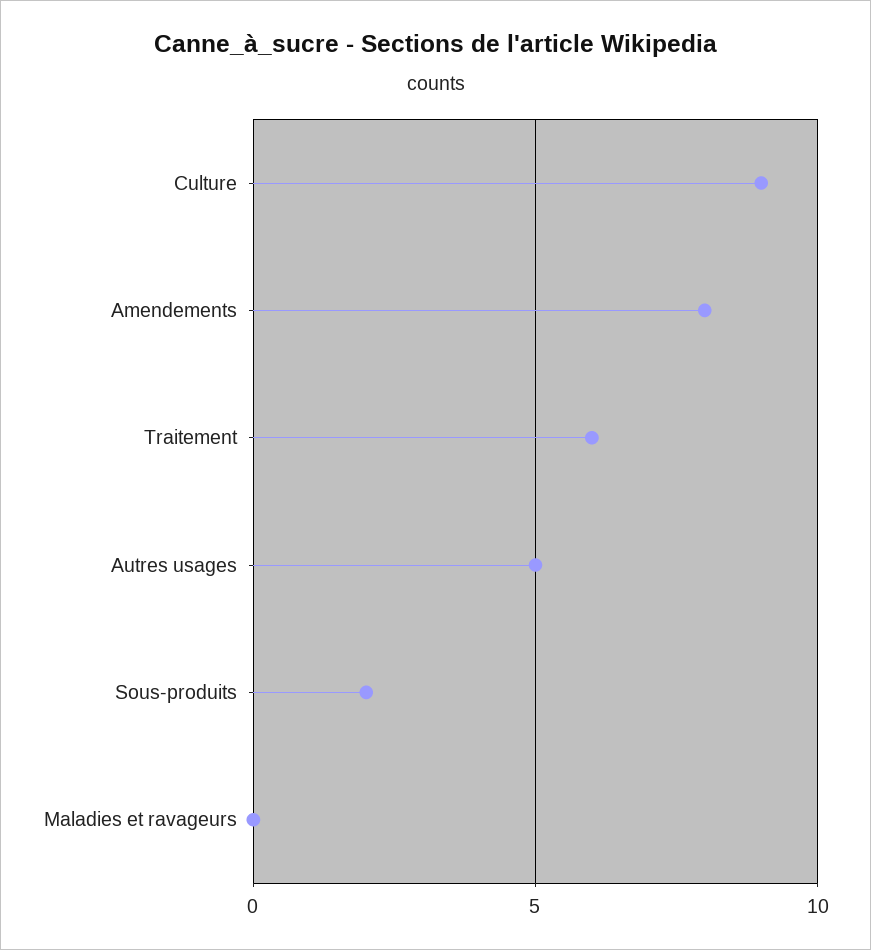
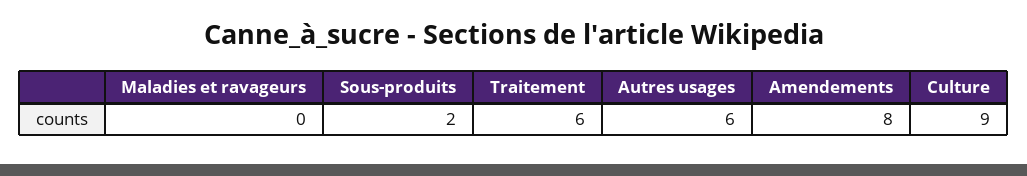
  {
    "Culture": 9,
    "Amendements": 8,
    "Traitement": 6,
-   "Autres usages": 5,
+   "Autres usages": 6,
    "Sous-produits": 2,
    "Maladies et ravageurs": 0
  }

